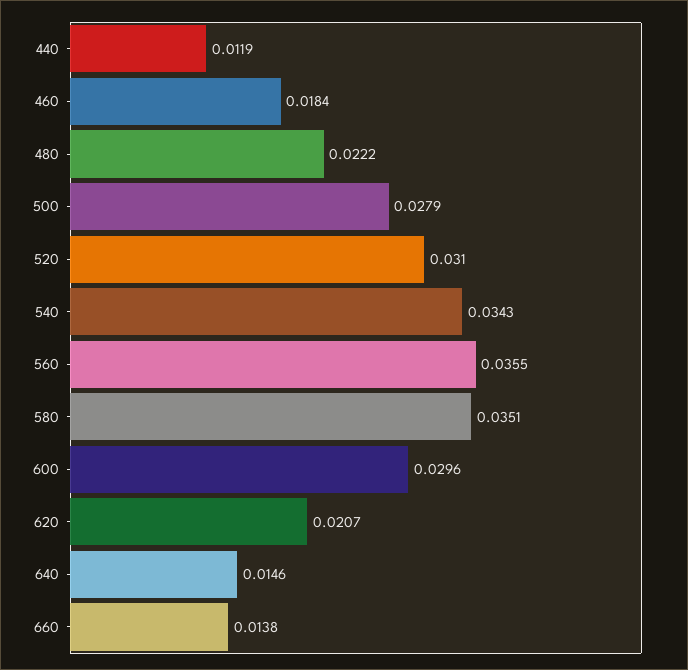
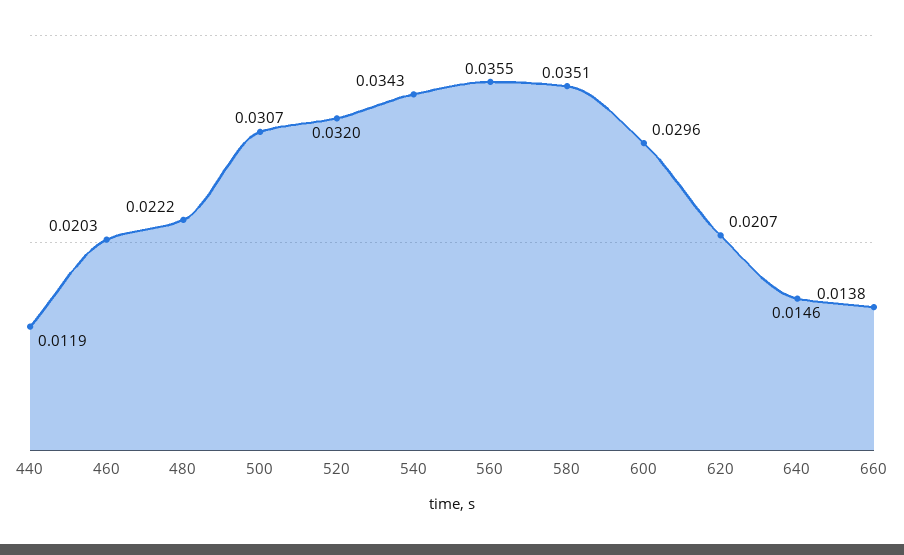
  {
    "440": 0.0119,
-   "460": 0.0184,
+   "460": 0.0203,
    "480": 0.0222,
-   "500": 0.0279,
+   "500": 0.0307,
-   "520": 0.031,
+   "520": 0.032,
    "540": 0.0343,
    "560": 0.0355,
    "580": 0.0351,
    "600": 0.0296,
    "620": 0.0207,
    "640": 0.0146,
    "660": 0.0138
  }

